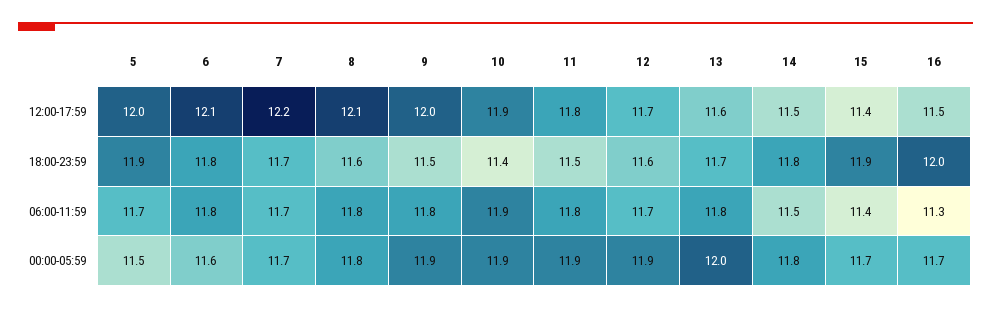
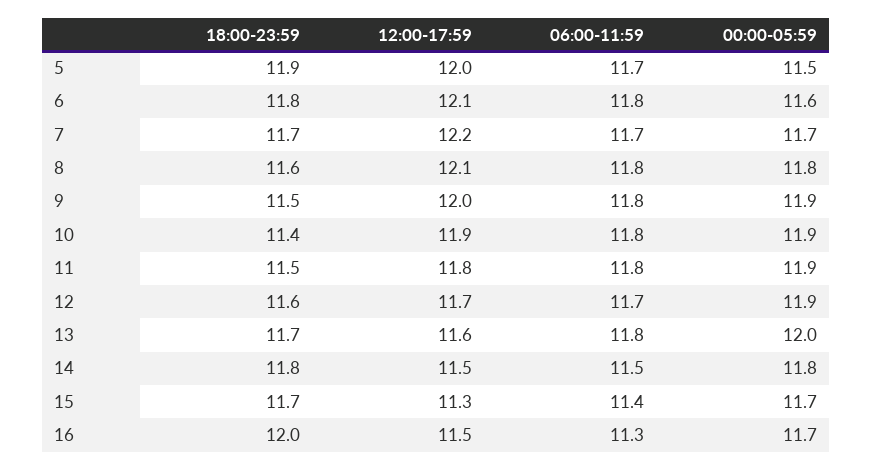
  {
    "5": {
      "12:00-17:59": 12,
      "18:00-23:59": 11.9,
      "06:00-11:59": 11.7,
      "00:00-05:59": 11.5
    },
    "6": {
      "12:00-17:59": 12.1,
      "18:00-23:59": 11.8,
      "06:00-11:59": 11.8,
      "00:00-05:59": 11.6
    },
    "7": {
      "12:00-17:59": 12.2,
      "18:00-23:59": 11.7,
      "06:00-11:59": 11.7,
      "00:00-05:59": 11.7
    },
    "8": {
      "12:00-17:59": 12.1,
      "18:00-23:59": 11.6,
      "06:00-11:59": 11.8,
      "00:00-05:59": 11.8
    },
    "9": {
      "12:00-17:59": 12,
      "18:00-23:59": 11.5,
      "06:00-11:59": 11.8,
      "00:00-05:59": 11.9
    },
    "10": {
      "12:00-17:59": 11.9,
      "18:00-23:59": 11.4,
-     "06:00-11:59": 11.9,
+     "06:00-11:59": 11.8,
      "00:00-05:59": 11.9
    },
    "11": {
      "12:00-17:59": 11.8,
      "18:00-23:59": 11.5,
      "06:00-11:59": 11.8,
      "00:00-05:59": 11.9
    },
    "12": {
      "12:00-17:59": 11.7,
      "18:00-23:59": 11.6,
      "06:00-11:59": 11.7,
      "00:00-05:59": 11.9
    },
    "13": {
      "12:00-17:59": 11.6,
      "18:00-23:59": 11.7,
      "06:00-11:59": 11.8,
      "00:00-05:59": 12
    },
    "14": {
      "12:00-17:59": 11.5,
      "18:00-23:59": 11.8,
      "06:00-11:59": 11.5,
      "00:00-05:59": 11.8
    },
    "15": {
-     "12:00-17:59": 11.4,
+     "12:00-17:59": 11.3,
-     "18:00-23:59": 11.9,
+     "18:00-23:59": 11.7,
      "06:00-11:59": 11.4,
      "00:00-05:59": 11.7
    },
    "16": {
      "12:00-17:59": 11.5,
      "18:00-23:59": 12,
      "06:00-11:59": 11.3,
      "00:00-05:59": 11.7
    }
  }

